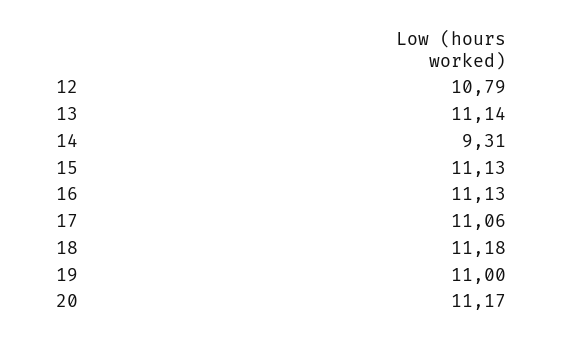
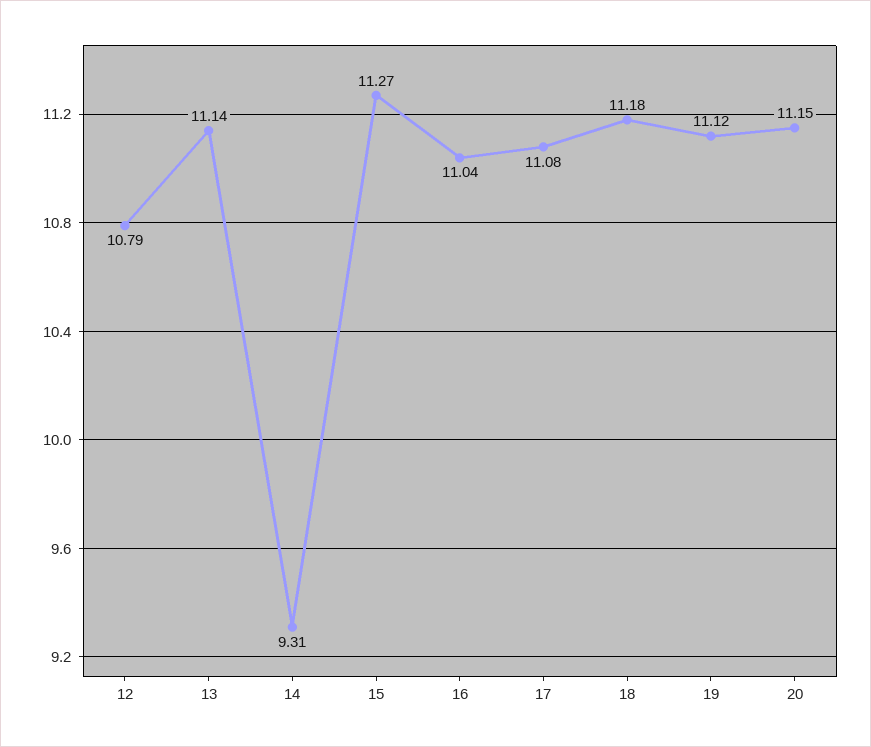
  {
    "12": 10.79,
    "13": 11.14,
    "14": 9.31,
-   "15": 11.13,
+   "15": 11.27,
-   "16": 11.13,
+   "16": 11.04,
-   "17": 11.06,
+   "17": 11.08,
    "18": 11.18,
-   "19": 11,
+   "19": 11.12,
-   "20": 11.17
+   "20": 11.15
  }

